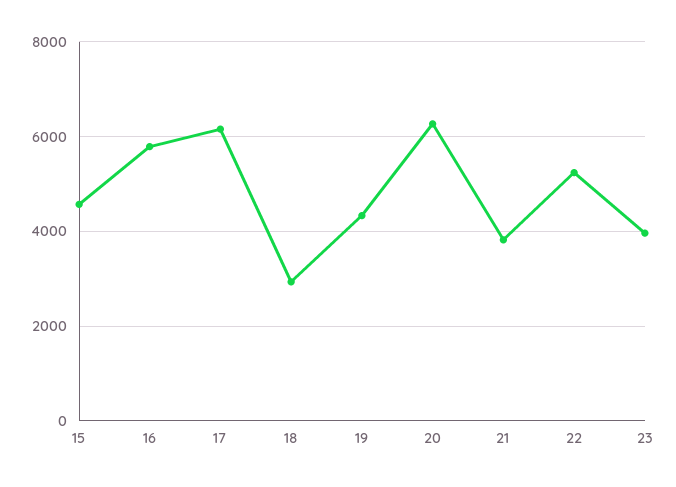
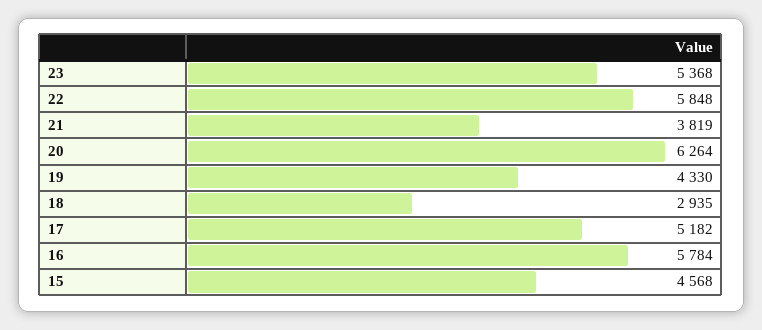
  {
    "15": 4568,
    "16": 5784,
-   "17": 6200,
+   "17": 5182,
    "18": 2935,
    "19": 4330,
    "20": 6264,
    "21": 3819,
-   "22": 5200,
+   "22": 5848,
-   "23": 4000
+   "23": 5368
  }

